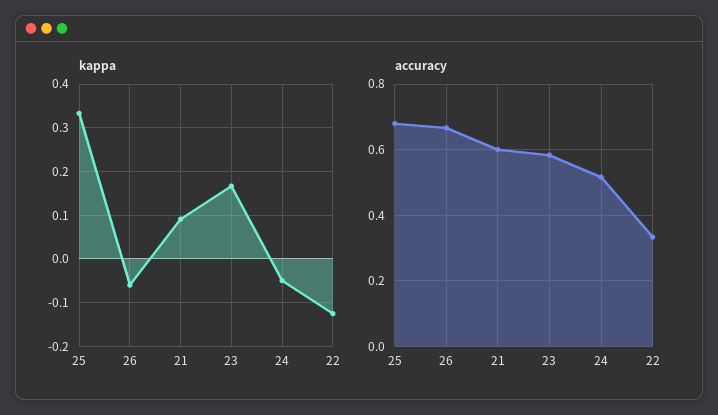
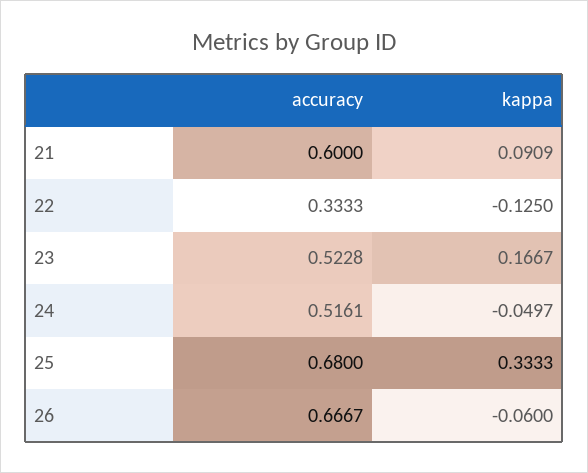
  {
    "kappa": {
      "25": 0.3333,
      "26": -0.06,
      "21": 0.0909,
      "23": 0.1667,
      "24": -0.0497,
      "22": -0.125
    },
    "accuracy": {
      "25": 0.68,
      "26": 0.6667,
      "21": 0.6,
-     "23": 0.58,
+     "23": 0.5228,
      "24": 0.5161,
      "22": 0.3333
    }
  }

